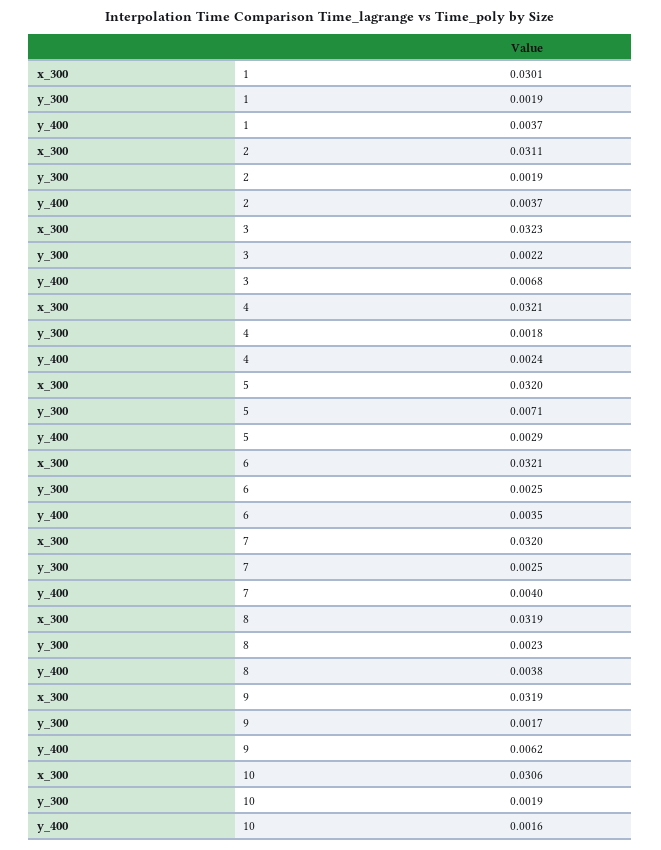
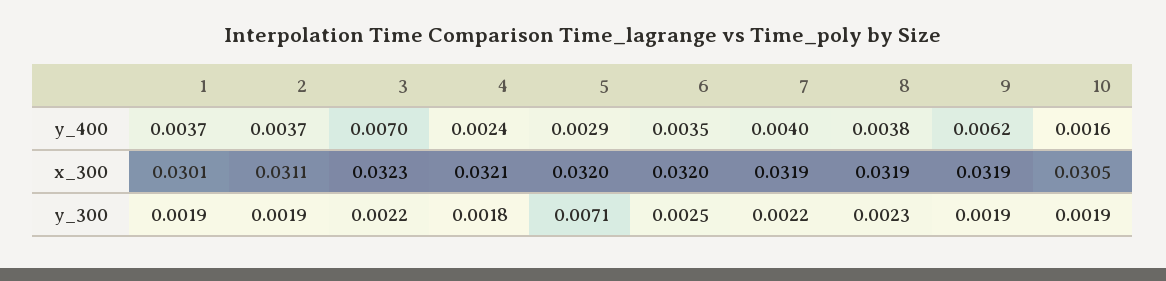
  {
    "x_300": {
      "1": 0.0301,
      "2": 0.0311,
      "3": 0.0323,
      "4": 0.0321,
      "5": 0.032,
-     "6": 0.0321,
+     "6": 0.032,
-     "7": 0.032,
+     "7": 0.0319,
      "8": 0.0319,
      "9": 0.0319,
-     "10": 0.0306
+     "10": 0.0305
    },
    "y_300": {
      "1": 0.0019,
      "2": 0.0019,
      "3": 0.0022,
      "4": 0.0018,
      "5": 0.0071,
      "6": 0.0025,
-     "7": 0.0025,
+     "7": 0.0022,
      "8": 0.0023,
-     "9": 0.0017,
+     "9": 0.0019,
      "10": 0.0019
    },
    "y_400": {
      "1": 0.0037,
      "2": 0.0037,
-     "3": 0.0068,
+     "3": 0.007,
      "4": 0.0024,
      "5": 0.0029,
      "6": 0.0035,
      "7": 0.004,
      "8": 0.0038,
      "9": 0.0062,
      "10": 0.0016
    }
  }

